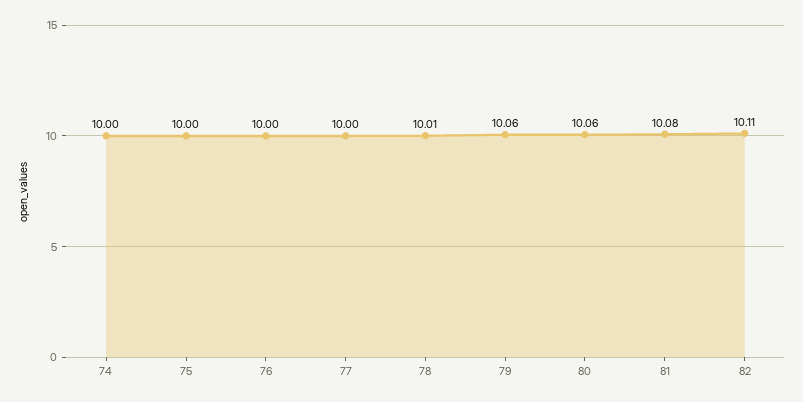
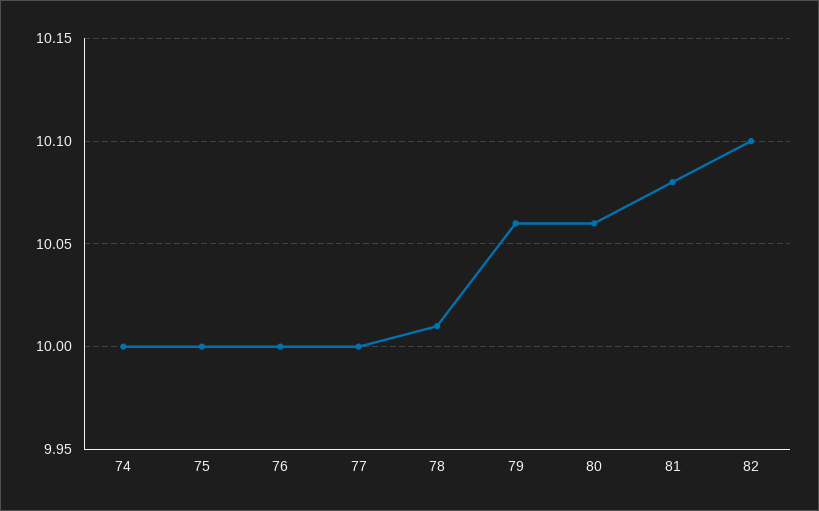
  {
    "74": 10,
    "75": 10,
    "76": 10,
    "77": 10,
    "78": 10.01,
    "79": 10.06,
    "80": 10.06,
    "81": 10.08,
-   "82": 10.11
+   "82": 10.1
  }

